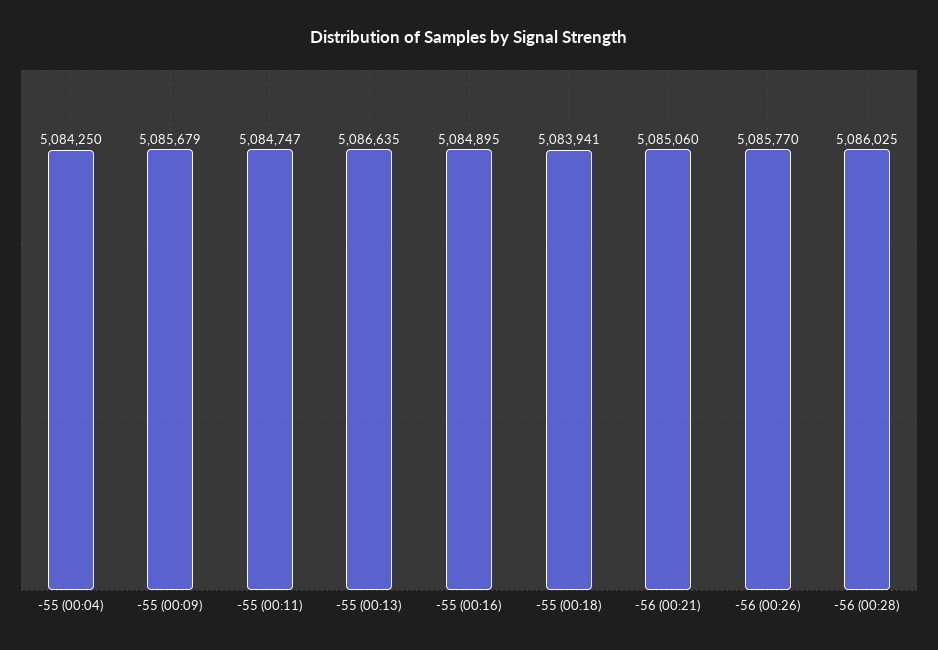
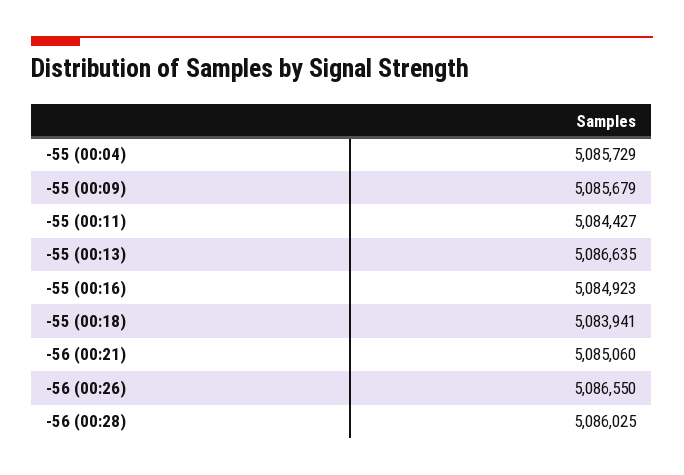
  {
-   "-55 (00:04)": 5084250,
+   "-55 (00:04)": 5085729,
    "-55 (00:09)": 5085679,
-   "-55 (00:11)": 5084747,
+   "-55 (00:11)": 5084427,
    "-55 (00:13)": 5086635,
-   "-55 (00:16)": 5084895,
+   "-55 (00:16)": 5084923,
    "-55 (00:18)": 5083941,
    "-56 (00:21)": 5085060,
-   "-56 (00:26)": 5085770,
+   "-56 (00:26)": 5086550,
    "-56 (00:28)": 5086025
  }

